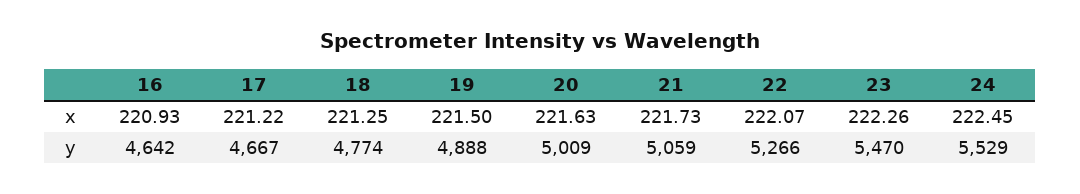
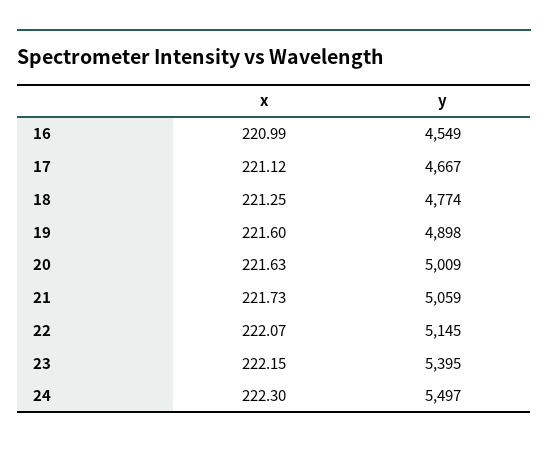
  {
    "16": {
-     "x": 220.93,
+     "x": 220.99,
-     "y": 4642
+     "y": 4549
    },
    "17": {
-     "x": 221.22,
+     "x": 221.12,
      "y": 4667
    },
    "18": {
      "x": 221.25,
      "y": 4774
    },
    "19": {
-     "x": 221.5,
+     "x": 221.6,
-     "y": 4888
+     "y": 4898
    },
    "20": {
      "x": 221.63,
      "y": 5009
    },
    "21": {
      "x": 221.73,
      "y": 5059
    },
    "22": {
      "x": 222.07,
-     "y": 5266
+     "y": 5145
    },
    "23": {
-     "x": 222.26,
+     "x": 222.15,
-     "y": 5470
+     "y": 5395
    },
    "24": {
-     "x": 222.45,
+     "x": 222.3,
-     "y": 5529
+     "y": 5497
    }
  }

